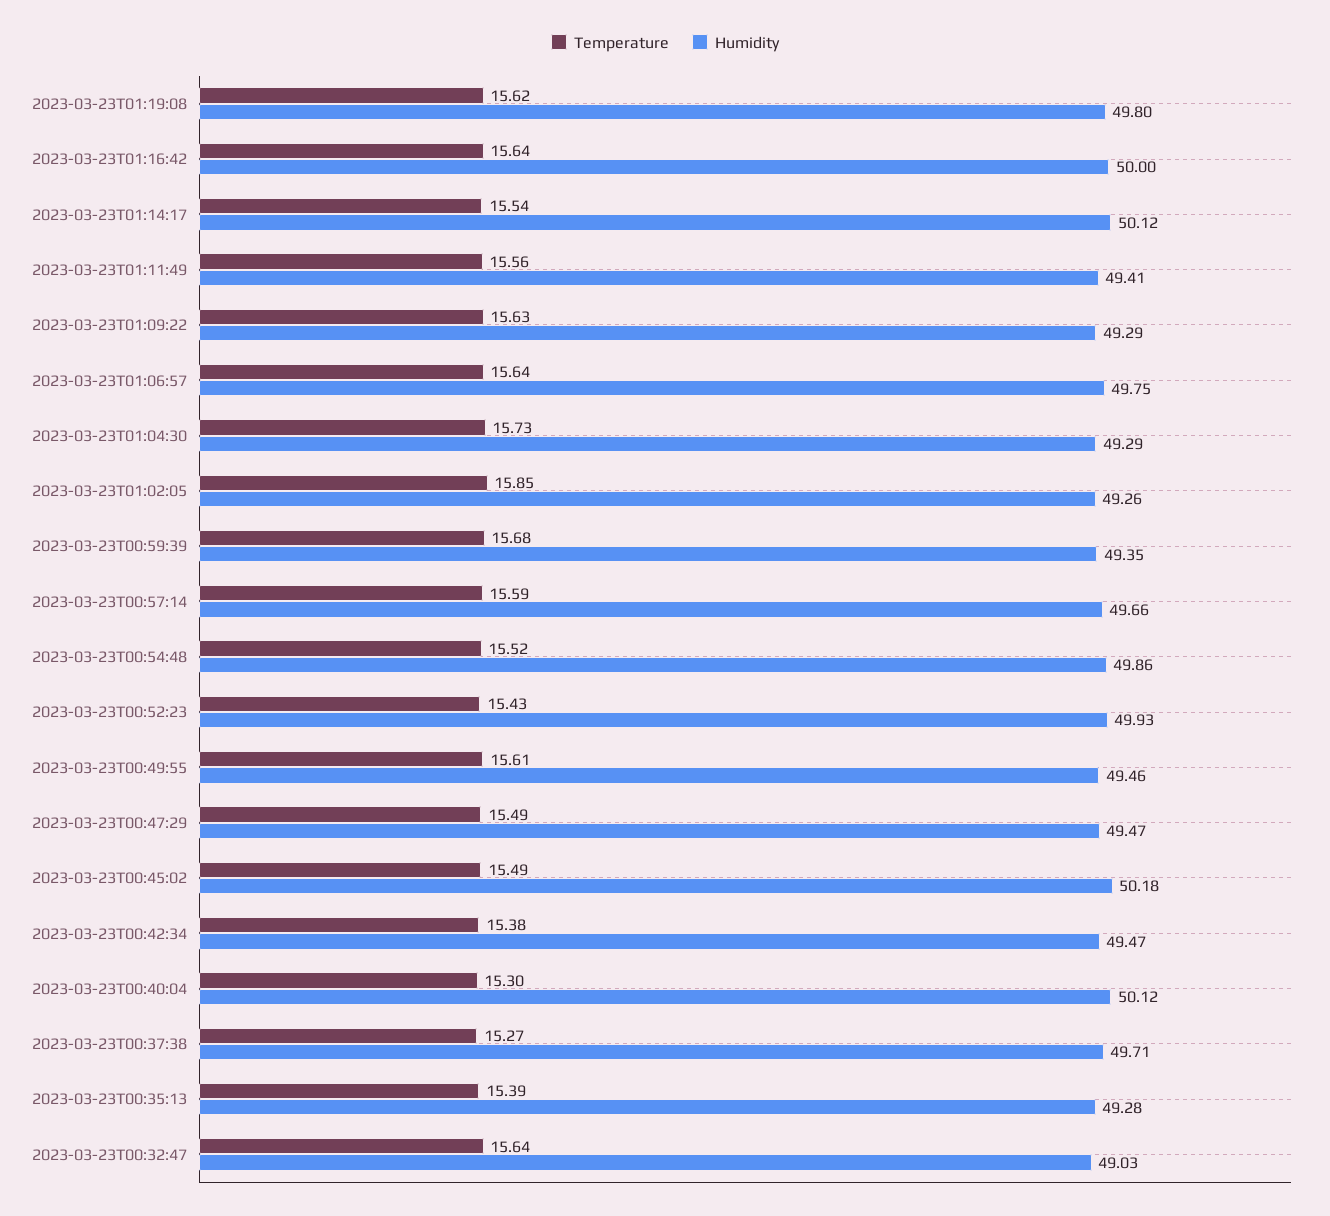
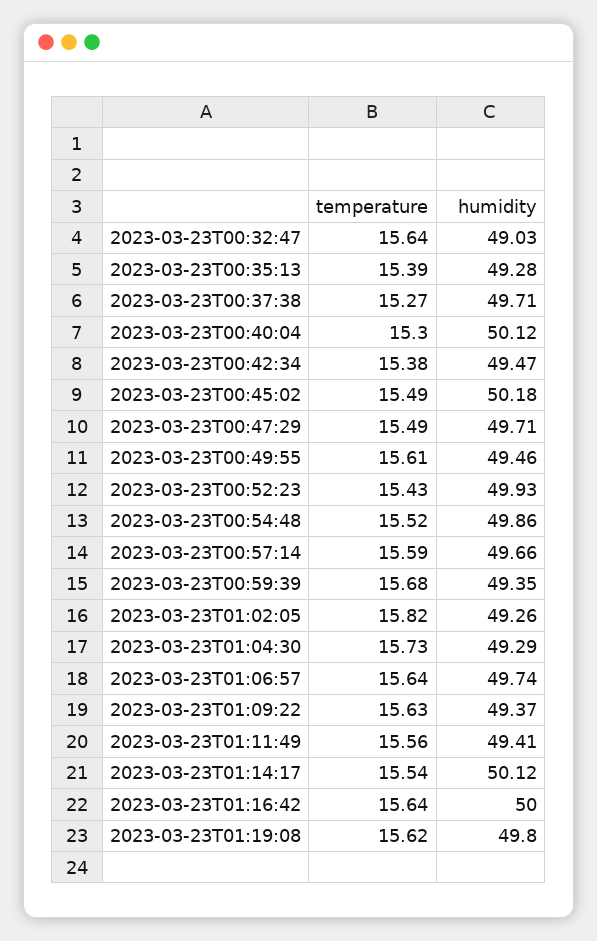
  {
    "Temperature": {
      "2023-03-23T01:19:08": 15.62,
      "2023-03-23T01:16:42": 15.64,
      "2023-03-23T01:14:17": 15.54,
      "2023-03-23T01:11:49": 15.56,
      "2023-03-23T01:09:22": 15.63,
      "2023-03-23T01:06:57": 15.64,
      "2023-03-23T01:04:30": 15.73,
-     "2023-03-23T01:02:05": 15.85,
+     "2023-03-23T01:02:05": 15.82,
      "2023-03-23T00:59:39": 15.68,
      "2023-03-23T00:57:14": 15.59,
      "2023-03-23T00:54:48": 15.52,
      "2023-03-23T00:52:23": 15.43,
      "2023-03-23T00:49:55": 15.61,
      "2023-03-23T00:47:29": 15.49,
      "2023-03-23T00:45:02": 15.49,
      "2023-03-23T00:42:34": 15.38,
      "2023-03-23T00:40:04": 15.3,
      "2023-03-23T00:37:38": 15.27,
      "2023-03-23T00:35:13": 15.39,
      "2023-03-23T00:32:47": 15.64
    },
    "Humidity": {
      "2023-03-23T01:19:08": 49.8,
      "2023-03-23T01:16:42": 50,
      "2023-03-23T01:14:17": 50.12,
      "2023-03-23T01:11:49": 49.41,
-     "2023-03-23T01:09:22": 49.29,
+     "2023-03-23T01:09:22": 49.37,
-     "2023-03-23T01:06:57": 49.75,
+     "2023-03-23T01:06:57": 49.74,
      "2023-03-23T01:04:30": 49.29,
      "2023-03-23T01:02:05": 49.26,
      "2023-03-23T00:59:39": 49.35,
      "2023-03-23T00:57:14": 49.66,
      "2023-03-23T00:54:48": 49.86,
      "2023-03-23T00:52:23": 49.93,
      "2023-03-23T00:49:55": 49.46,
-     "2023-03-23T00:47:29": 49.47,
+     "2023-03-23T00:47:29": 49.71,
      "2023-03-23T00:45:02": 50.18,
      "2023-03-23T00:42:34": 49.47,
      "2023-03-23T00:40:04": 50.12,
      "2023-03-23T00:37:38": 49.71,
      "2023-03-23T00:35:13": 49.28,
      "2023-03-23T00:32:47": 49.03
    }
  }

